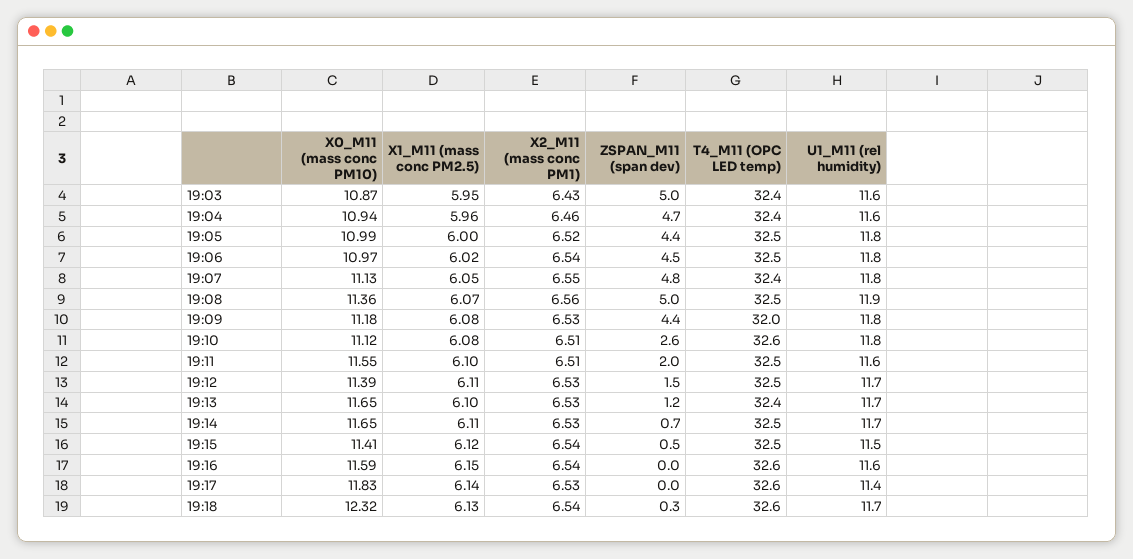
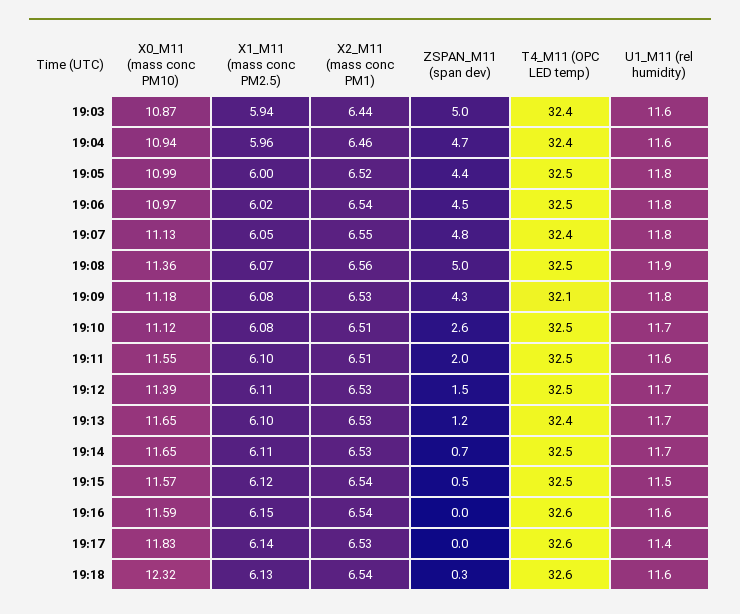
  {
    "X0_M11 (mass conc PM10)": {
      "19:03": 10.87,
      "19:04": 10.94,
      "19:05": 10.99,
      "19:06": 10.97,
      "19:07": 11.13,
      "19:08": 11.36,
      "19:09": 11.18,
      "19:10": 11.12,
      "19:11": 11.55,
      "19:12": 11.39,
      "19:13": 11.65,
      "19:14": 11.65,
-     "19:15": 11.41,
+     "19:15": 11.57,
      "19:16": 11.59,
      "19:17": 11.83,
      "19:18": 12.32
    },
    "X1_M11 (mass conc PM2.5)": {
-     "19:03": 5.95,
+     "19:03": 5.94,
      "19:04": 5.96,
      "19:05": 6,
      "19:06": 6.02,
      "19:07": 6.05,
      "19:08": 6.07,
      "19:09": 6.08,
      "19:10": 6.08,
      "19:11": 6.1,
      "19:12": 6.11,
      "19:13": 6.1,
      "19:14": 6.11,
      "19:15": 6.12,
      "19:16": 6.15,
      "19:17": 6.14,
      "19:18": 6.13
    },
    "X2_M11 (mass conc PM1)": {
-     "19:03": 6.43,
+     "19:03": 6.44,
      "19:04": 6.46,
      "19:05": 6.52,
      "19:06": 6.54,
      "19:07": 6.55,
      "19:08": 6.56,
      "19:09": 6.53,
      "19:10": 6.51,
      "19:11": 6.51,
      "19:12": 6.53,
      "19:13": 6.53,
      "19:14": 6.53,
      "19:15": 6.54,
      "19:16": 6.54,
      "19:17": 6.53,
      "19:18": 6.54
    },
    "ZSPAN_M11 (span dev)": {
      "19:03": 5,
      "19:04": 4.7,
      "19:05": 4.4,
      "19:06": 4.5,
      "19:07": 4.8,
      "19:08": 5,
-     "19:09": 4.4,
+     "19:09": 4.3,
      "19:10": 2.6,
      "19:11": 2,
      "19:12": 1.5,
      "19:13": 1.2,
      "19:14": 0.7,
      "19:15": 0.5,
      "19:16": 0,
      "19:17": 0,
      "19:18": 0.3
    },
    "T4_M11 (OPC LED temp)": {
      "19:03": 32.4,
      "19:04": 32.4,
      "19:05": 32.5,
      "19:06": 32.5,
      "19:07": 32.4,
      "19:08": 32.5,
-     "19:09": 32,
+     "19:09": 32.1,
-     "19:10": 32.6,
+     "19:10": 32.5,
      "19:11": 32.5,
      "19:12": 32.5,
      "19:13": 32.4,
      "19:14": 32.5,
      "19:15": 32.5,
      "19:16": 32.6,
      "19:17": 32.6,
      "19:18": 32.6
    },
    "U1_M11 (rel humidity)": {
      "19:03": 11.6,
      "19:04": 11.6,
      "19:05": 11.8,
      "19:06": 11.8,
      "19:07": 11.8,
      "19:08": 11.9,
      "19:09": 11.8,
-     "19:10": 11.8,
+     "19:10": 11.7,
      "19:11": 11.6,
      "19:12": 11.7,
      "19:13": 11.7,
      "19:14": 11.7,
      "19:15": 11.5,
      "19:16": 11.6,
      "19:17": 11.4,
-     "19:18": 11.7
+     "19:18": 11.6
    }
  }

